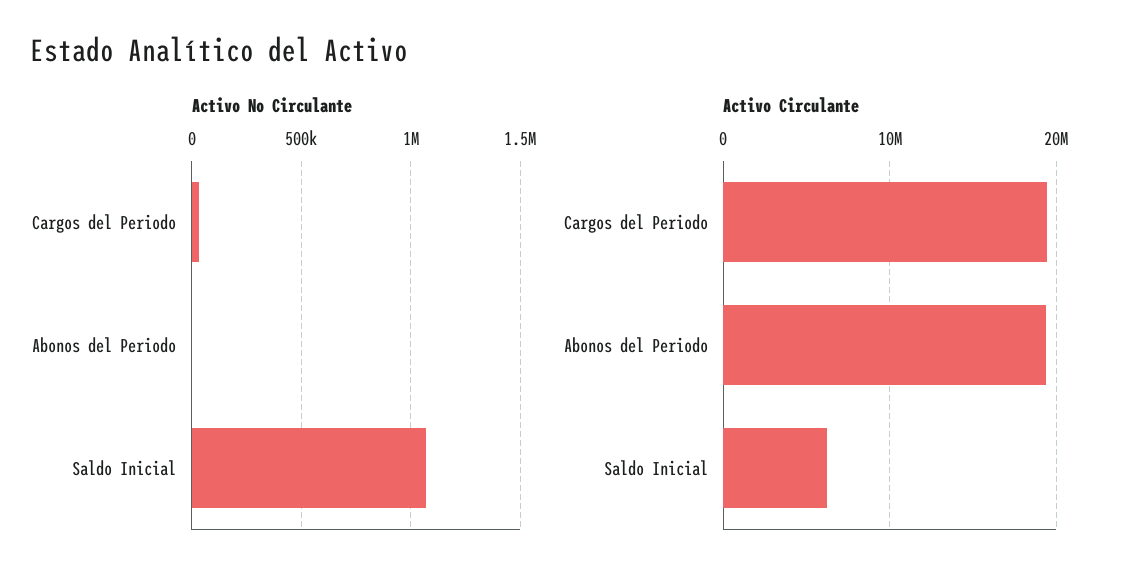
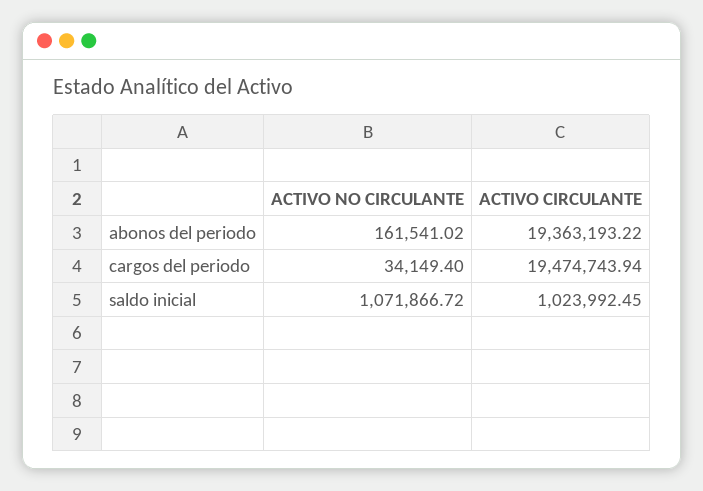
  {
    "Activo No Circulante": {
      "Cargos del Periodo": 34149.4,
-     "Abonos del Periodo": 0,
+     "Abonos del Periodo": 161541.02,
      "Saldo Inicial": 1071866.72
    },
    "Activo Circulante": {
      "Cargos del Periodo": 19474743.94,
      "Abonos del Periodo": 19363193.22,
-     "Saldo Inicial": 6000000
+     "Saldo Inicial": 1023992.45
    }
  }

